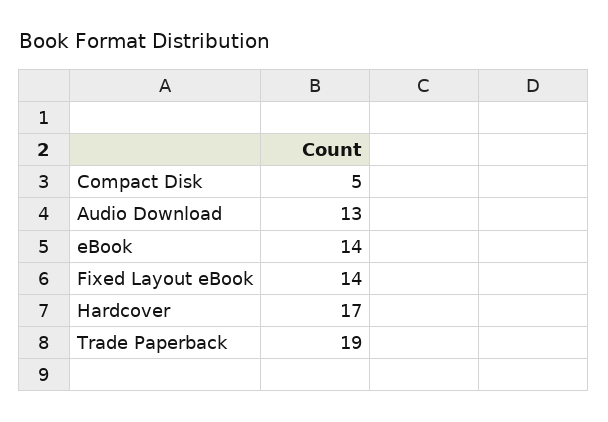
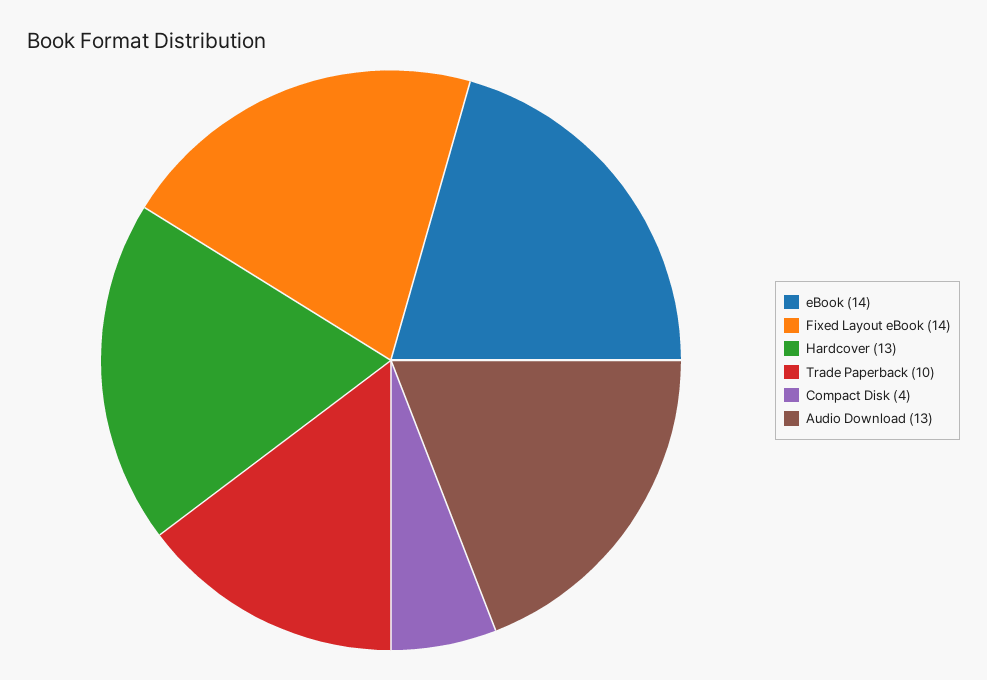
  {
-   "Compact Disk": 5,
+   "Compact Disk": 4,
    "Audio Download": 13,
    "eBook": 14,
    "Fixed Layout eBook": 14,
-   "Hardcover": 17,
+   "Hardcover": 13,
-   "Trade Paperback": 19
+   "Trade Paperback": 10
  }

